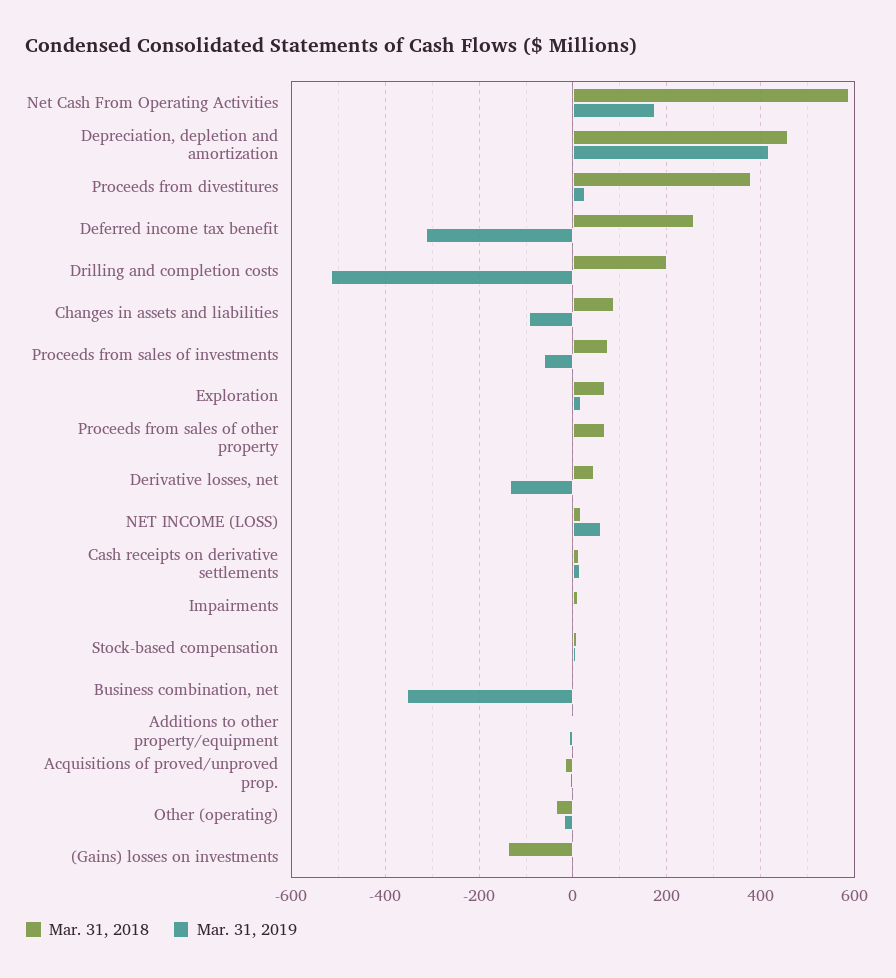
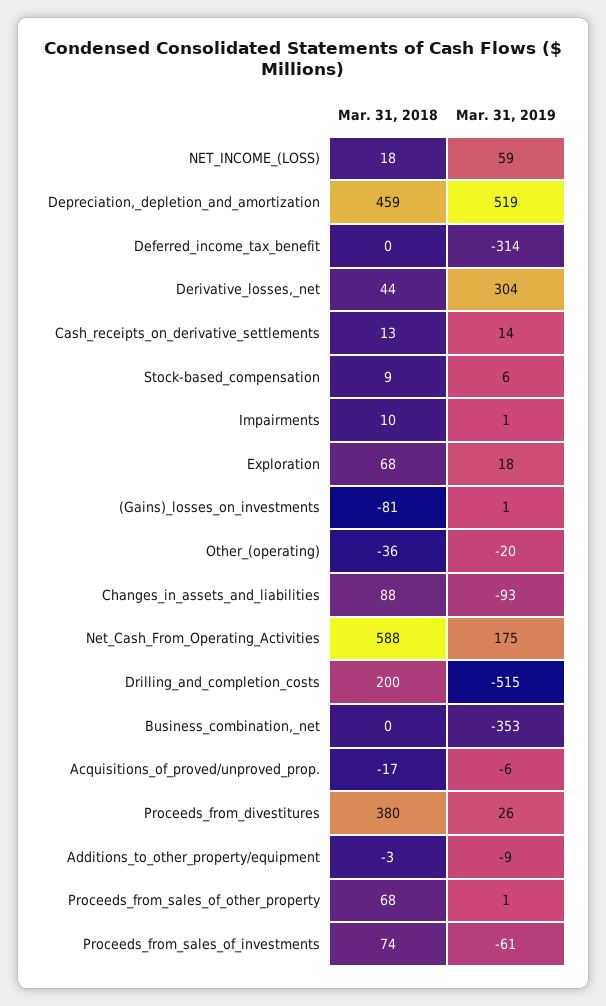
  {
    "Mar. 31, 2018": {
      "Net Cash From Operating Activities": 588,
      "Depreciation, depletion and amortization": 459,
      "Proceeds from divestitures": 380,
-     "Deferred income tax benefit": 260,
+     "Deferred income tax benefit": 0,
      "Drilling and completion costs": 200,
      "Changes in assets and liabilities": 88,
      "Proceeds from sales of investments": 74,
      "Exploration": 68,
      "Proceeds from sales of other property": 68,
      "Derivative losses, net": 44,
      "NET INCOME (LOSS)": 18,
      "Cash receipts on derivative settlements": 13,
      "Impairments": 10,
      "Stock-based compensation": 9,
      "Business combination, net": 0,
      "Additions to other property/equipment": -3,
      "Acquisitions of proved/unproved prop.": -17,
      "Other (operating)": -36,
-     "(Gains) losses on investments": -140
+     "(Gains) losses on investments": -81
    },
    "Mar. 31, 2019": {
      "Net Cash From Operating Activities": 175,
-     "Depreciation, depletion and amortization": 420,
+     "Depreciation, depletion and amortization": 519,
      "Proceeds from divestitures": 26,
      "Deferred income tax benefit": -314,
      "Drilling and completion costs": -515,
      "Changes in assets and liabilities": -93,
      "Proceeds from sales of investments": -61,
      "Exploration": 18,
      "Proceeds from sales of other property": 1,
-     "Derivative losses, net": -140,
+     "Derivative losses, net": 304,
      "NET INCOME (LOSS)": 59,
      "Cash receipts on derivative settlements": 14,
      "Impairments": 1,
      "Stock-based compensation": 6,
      "Business combination, net": -353,
      "Additions to other property/equipment": -9,
      "Acquisitions of proved/unproved prop.": -6,
      "Other (operating)": -20,
      "(Gains) losses on investments": 1
    }
  }

